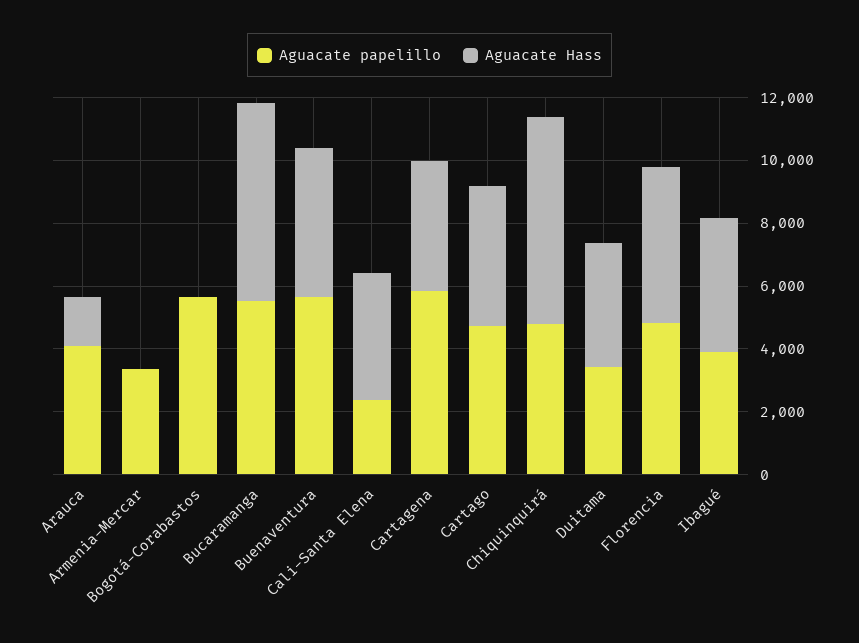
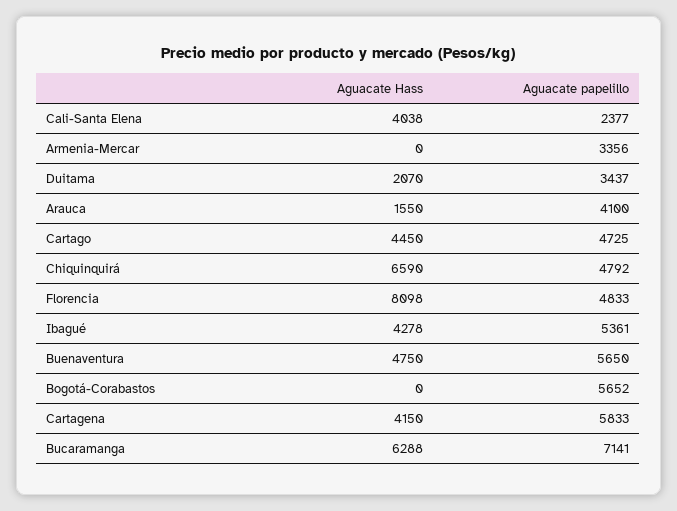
  {
    "Aguacate papelillo": {
      "Arauca": 4100,
      "Armenia-Mercar": 3356,
      "Bogotá-Corabastos": 5652,
-     "Bucaramanga": 5500,
+     "Bucaramanga": 7141,
      "Buenaventura": 5650,
      "Cali-Santa Elena": 2377,
      "Cartagena": 5833,
      "Cartago": 4725,
      "Chiquinquirá": 4792,
      "Duitama": 3437,
      "Florencia": 4833,
-     "Ibagué": 4000
+     "Ibagué": 5361
    },
    "Aguacate Hass": {
      "Arauca": 1550,
      "Armenia-Mercar": 0,
      "Bogotá-Corabastos": 0,
      "Bucaramanga": 6288,
      "Buenaventura": 4750,
      "Cali-Santa Elena": 4038,
      "Cartagena": 4150,
      "Cartago": 4450,
      "Chiquinquirá": 6590,
-     "Duitama": 4000,
+     "Duitama": 2070,
-     "Florencia": 5000,
+     "Florencia": 8098,
      "Ibagué": 4278
    }
  }

